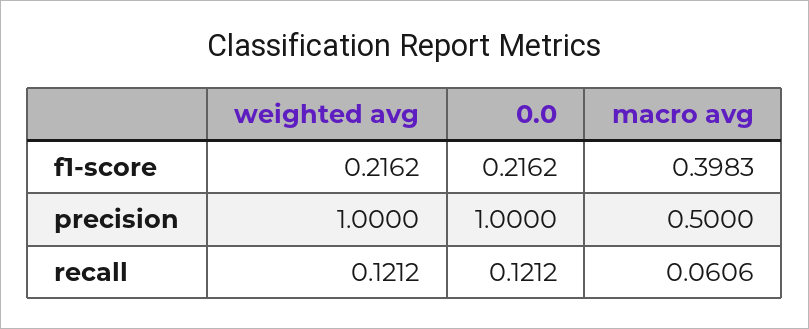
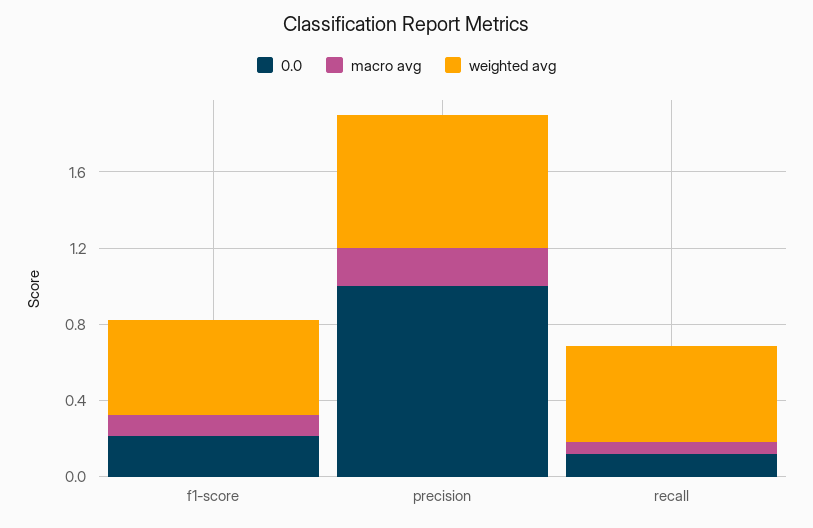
  {
    "weighted avg": {
-     "f1-score": 0.2162,
+     "f1-score": 0.5,
-     "precision": 1,
+     "precision": 0.7,
-     "recall": 0.1212
+     "recall": 0.5
    },
    "0.0": {
      "f1-score": 0.2162,
      "precision": 1,
      "recall": 0.1212
    },
    "macro avg": {
-     "f1-score": 0.3983,
+     "f1-score": 0.1,
-     "precision": 0.5,
+     "precision": 0.2,
      "recall": 0.0606
    }
  }

